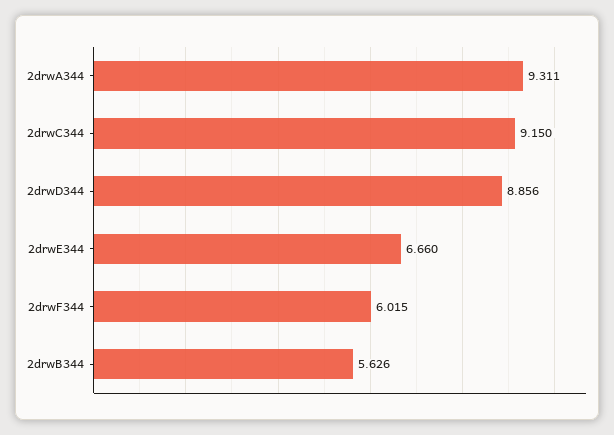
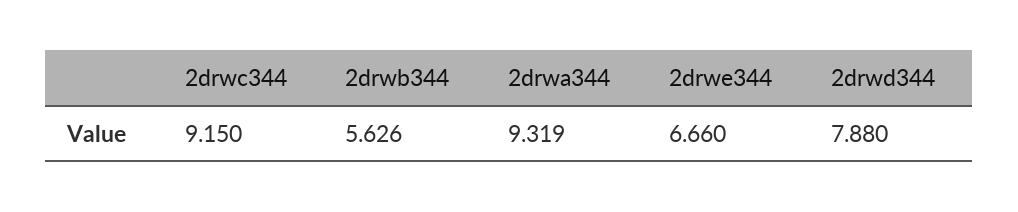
  {
-   "2drwA344": 9.311,
+   "2drwA344": 9.319,
    "2drwC344": 9.15,
-   "2drwD344": 8.856,
+   "2drwD344": 7.88,
    "2drwE344": 6.66,
-   "2drwF344": 6.015,
    "2drwB344": 5.626
  }

